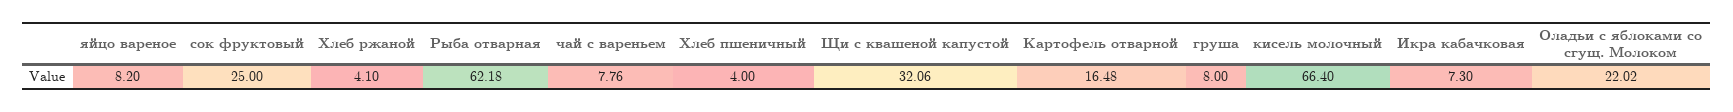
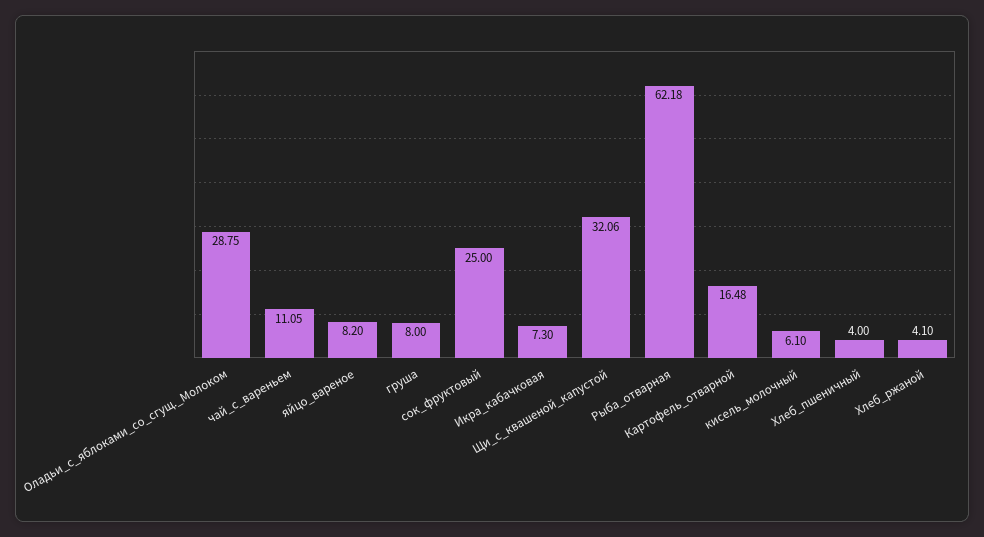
  {
    "яйцо вареное": 8.2,
    "сок фруктовый": 25,
    "Хлеб ржаной": 4.1,
    "Рыба отварная": 62.18,
-   "чай с вареньем": 7.76,
+   "чай с вареньем": 11.05,
    "Хлеб пшеничный": 4,
    "Щи с квашеной капустой": 32.06,
    "Картофель отварной": 16.48,
    "груша": 8,
-   "кисель молочный": 66.4,
+   "кисель молочный": 6.1,
    "Икра кабачковая": 7.3,
-   "Оладьи с яблоками со сгущ. Молоком": 22.02
+   "Оладьи с яблоками со сгущ. Молоком": 28.75
  }

